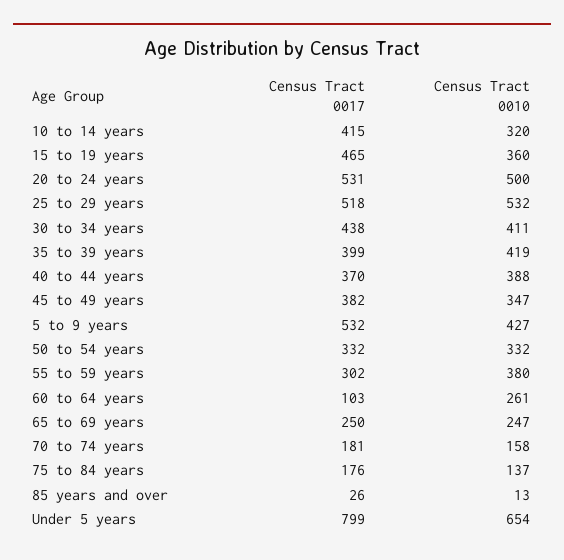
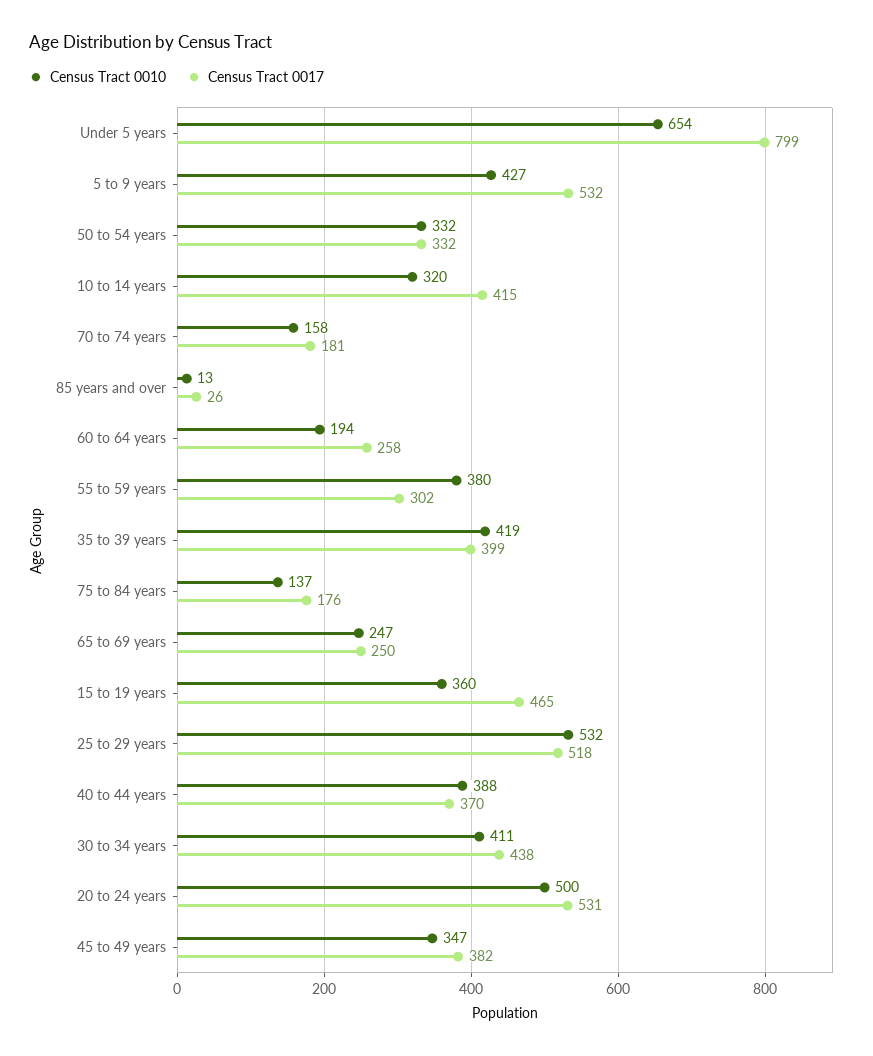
  {
    "Census Tract 0017": {
      "10 to 14 years": 415,
      "15 to 19 years": 465,
      "20 to 24 years": 531,
      "25 to 29 years": 518,
      "30 to 34 years": 438,
      "35 to 39 years": 399,
      "40 to 44 years": 370,
      "45 to 49 years": 382,
      "5 to 9 years": 532,
      "50 to 54 years": 332,
      "55 to 59 years": 302,
-     "60 to 64 years": 103,
+     "60 to 64 years": 258,
      "65 to 69 years": 250,
      "70 to 74 years": 181,
      "75 to 84 years": 176,
      "85 years and over": 26,
      "Under 5 years": 799
    },
    "Census Tract 0010": {
      "10 to 14 years": 320,
      "15 to 19 years": 360,
      "20 to 24 years": 500,
      "25 to 29 years": 532,
      "30 to 34 years": 411,
      "35 to 39 years": 419,
      "40 to 44 years": 388,
      "45 to 49 years": 347,
      "5 to 9 years": 427,
      "50 to 54 years": 332,
      "55 to 59 years": 380,
-     "60 to 64 years": 261,
+     "60 to 64 years": 194,
      "65 to 69 years": 247,
      "70 to 74 years": 158,
      "75 to 84 years": 137,
      "85 years and over": 13,
      "Under 5 years": 654
    }
  }

